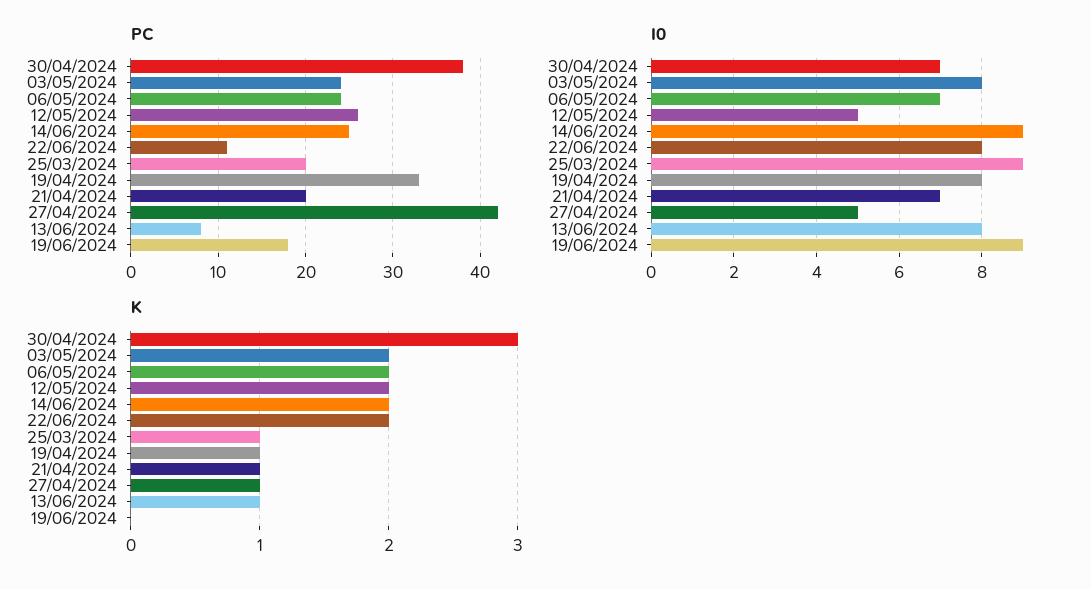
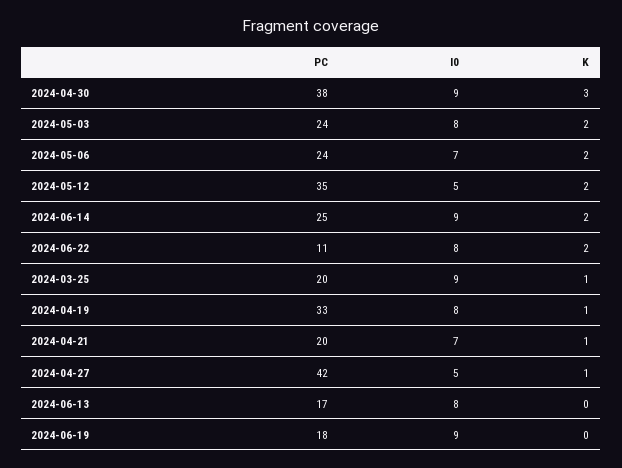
  {
    "PC": {
      "30/04/2024": 38,
      "03/05/2024": 24,
      "06/05/2024": 24,
-     "12/05/2024": 26,
+     "12/05/2024": 35,
      "14/06/2024": 25,
      "22/06/2024": 11,
      "25/03/2024": 20,
      "19/04/2024": 33,
      "21/04/2024": 20,
      "27/04/2024": 42,
-     "13/06/2024": 8,
+     "13/06/2024": 17,
      "19/06/2024": 18
    },
    "I0": {
-     "30/04/2024": 7,
+     "30/04/2024": 9,
      "03/05/2024": 8,
      "06/05/2024": 7,
      "12/05/2024": 5,
      "14/06/2024": 9,
      "22/06/2024": 8,
      "25/03/2024": 9,
      "19/04/2024": 8,
      "21/04/2024": 7,
      "27/04/2024": 5,
      "13/06/2024": 8,
      "19/06/2024": 9
    },
    "K": {
      "30/04/2024": 3,
      "03/05/2024": 2,
      "06/05/2024": 2,
      "12/05/2024": 2,
      "14/06/2024": 2,
      "22/06/2024": 2,
      "25/03/2024": 1,
      "19/04/2024": 1,
      "21/04/2024": 1,
      "27/04/2024": 1,
-     "13/06/2024": 1,
+     "13/06/2024": 0,
      "19/06/2024": 0
    }
  }

